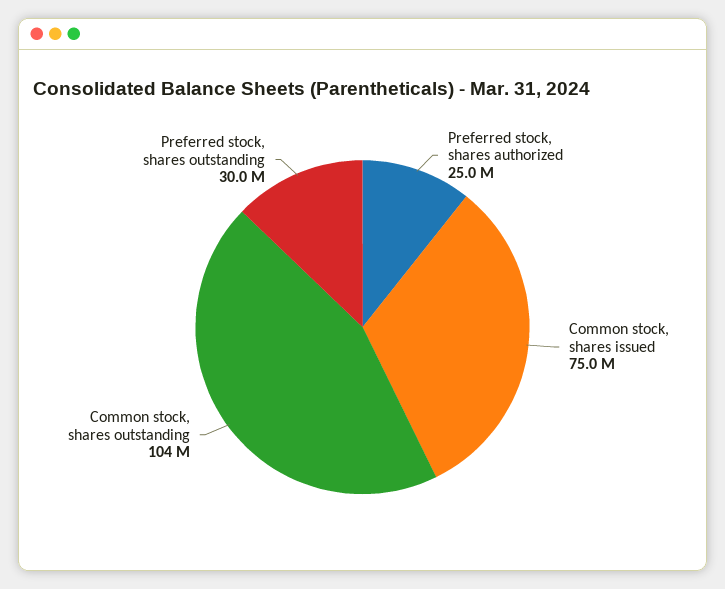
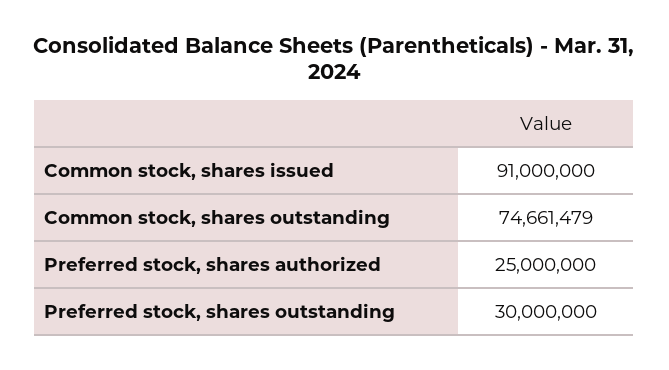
  {
    "Preferred stock, shares authorized": 25000000,
-   "Common stock, shares issued": 75000000,
+   "Common stock, shares issued": 91000000,
-   "Common stock, shares outstanding": 104000000,
+   "Common stock, shares outstanding": 74661479,
    "Preferred stock, shares outstanding": 30000000
  }

